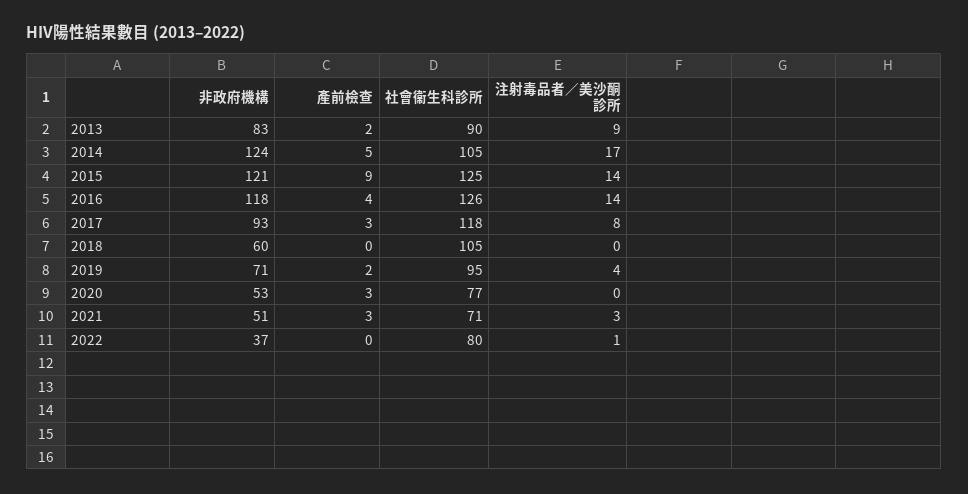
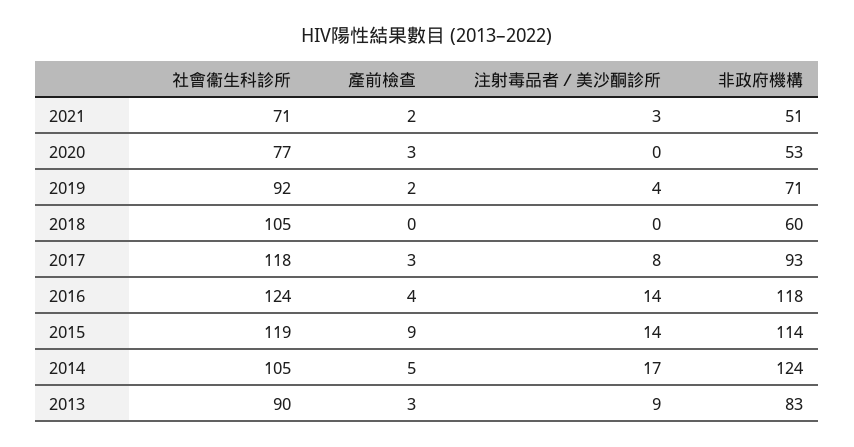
  {
    "非政府機構": {
      "2013": 83,
      "2014": 124,
-     "2015": 121,
+     "2015": 114,
      "2016": 118,
      "2017": 93,
      "2018": 60,
      "2019": 71,
      "2020": 53,
-     "2021": 51,
+     "2021": 51
-     "2022": 37
    },
    "產前檢查": {
-     "2013": 2,
+     "2013": 3,
      "2014": 5,
      "2015": 9,
      "2016": 4,
      "2017": 3,
      "2018": 0,
      "2019": 2,
      "2020": 3,
-     "2021": 3,
+     "2021": 2
-     "2022": 0
    },
    "社會衞生科診所": {
      "2013": 90,
      "2014": 105,
-     "2015": 125,
+     "2015": 119,
-     "2016": 126,
+     "2016": 124,
      "2017": 118,
      "2018": 105,
-     "2019": 95,
+     "2019": 92,
      "2020": 77,
-     "2021": 71,
+     "2021": 71
-     "2022": 80
    },
    "注射毒品者／美沙酮診所": {
      "2013": 9,
      "2014": 17,
      "2015": 14,
      "2016": 14,
      "2017": 8,
      "2018": 0,
      "2019": 4,
      "2020": 0,
-     "2021": 3,
+     "2021": 3
-     "2022": 1
    }
  }

